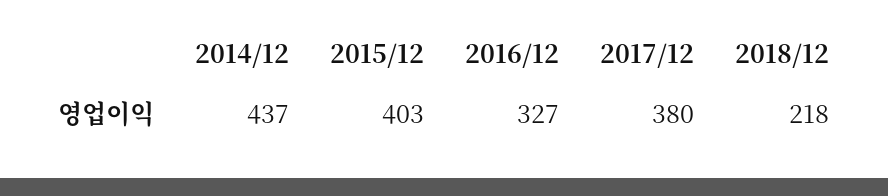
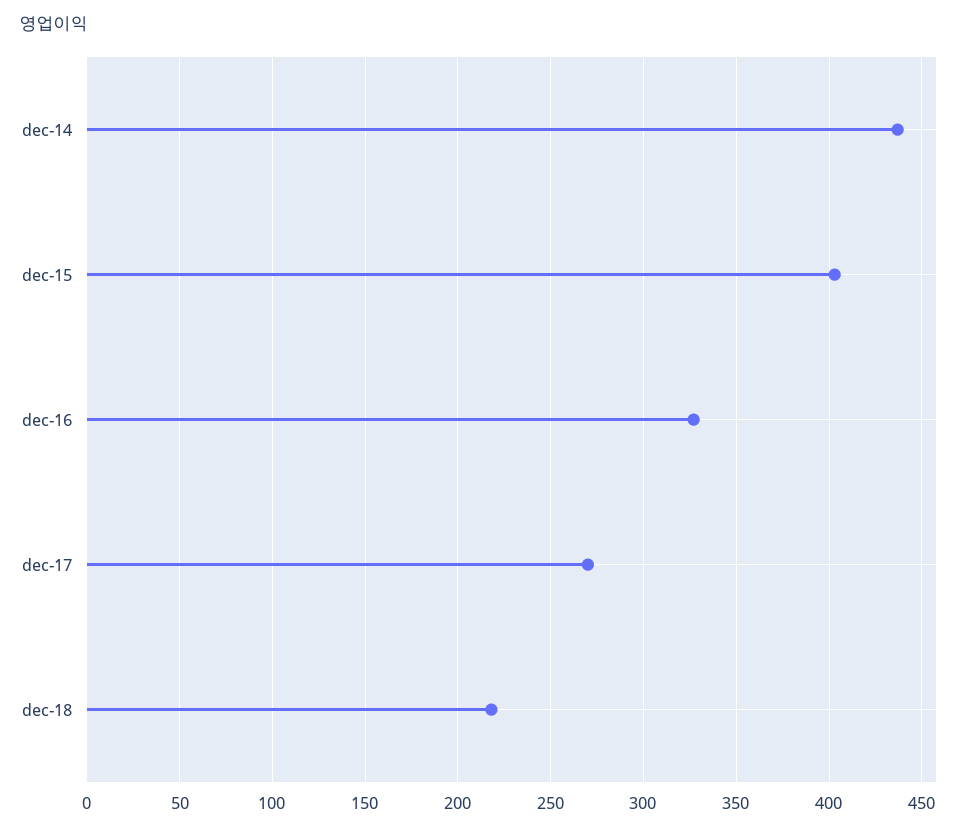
  {
    "2014/12": 437,
    "2015/12": 403,
    "2016/12": 327,
-   "2017/12": 380,
+   "2017/12": 270,
    "2018/12": 218
  }

